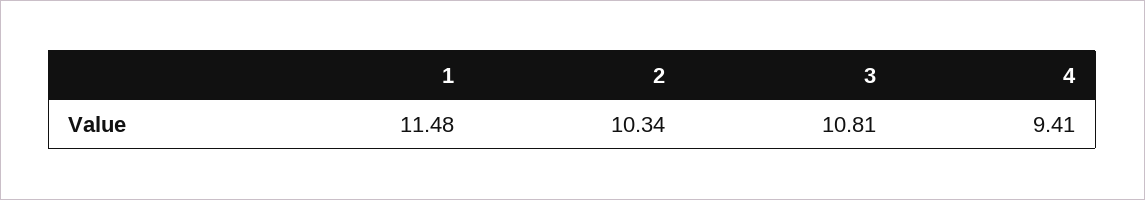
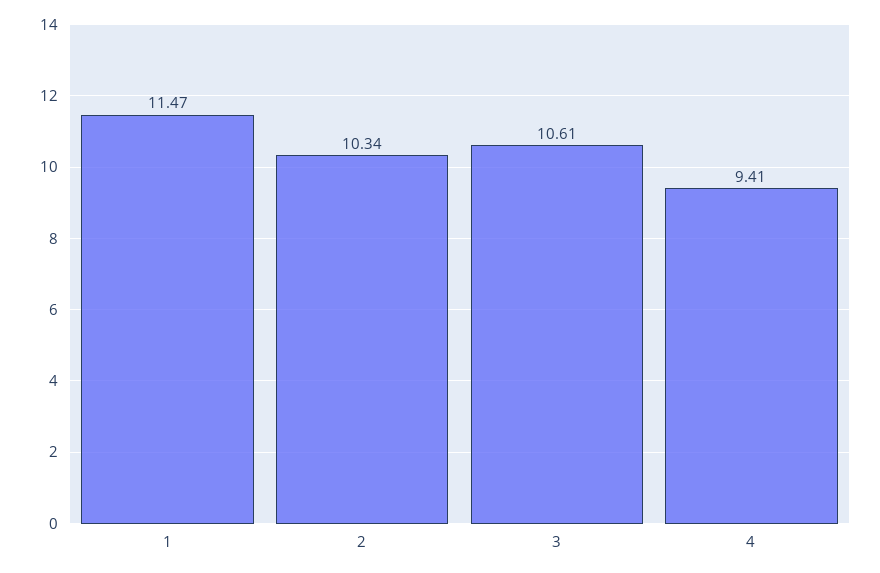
  {
-   "1": 11.48,
+   "1": 11.47,
    "2": 10.34,
-   "3": 10.81,
+   "3": 10.61,
    "4": 9.41
  }

